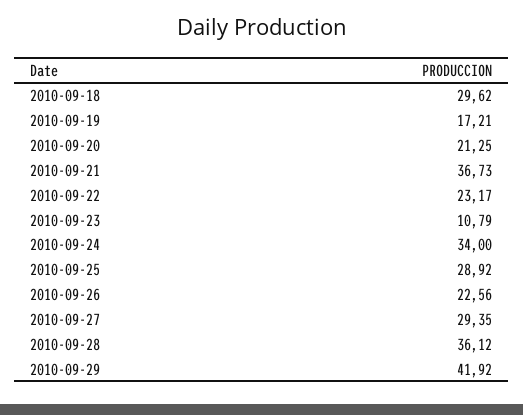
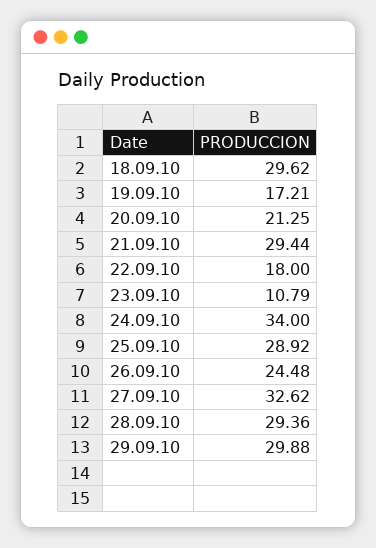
  {
    "2010-09-18": 29.62,
    "2010-09-19": 17.21,
    "2010-09-20": 21.25,
-   "2010-09-21": 36.73,
+   "2010-09-21": 29.44,
-   "2010-09-22": 23.17,
+   "2010-09-22": 18,
    "2010-09-23": 10.79,
    "2010-09-24": 34,
    "2010-09-25": 28.92,
-   "2010-09-26": 22.56,
+   "2010-09-26": 24.48,
-   "2010-09-27": 29.35,
+   "2010-09-27": 32.62,
-   "2010-09-28": 36.12,
+   "2010-09-28": 29.36,
-   "2010-09-29": 41.92
+   "2010-09-29": 29.88
  }

